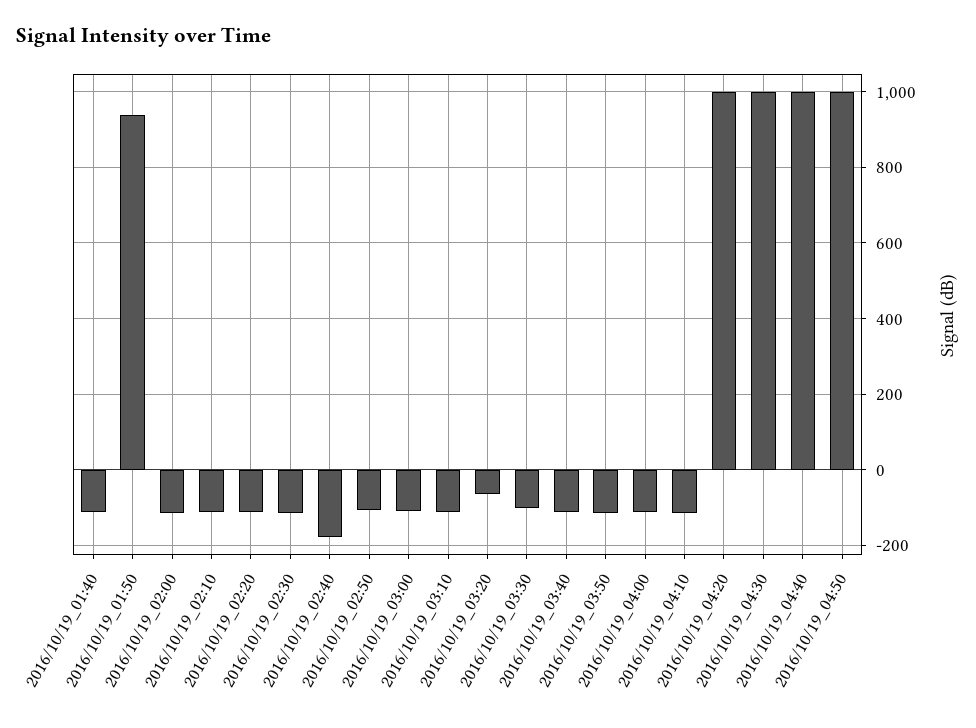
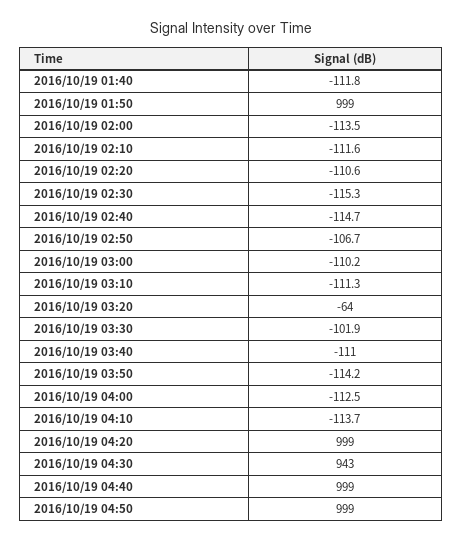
  {
    "2016/10/19_01:40": -111.8,
-   "2016/10/19_01:50": 940,
+   "2016/10/19_01:50": 999,
    "2016/10/19_02:00": -113.5,
    "2016/10/19_02:10": -111.6,
    "2016/10/19_02:20": -110.6,
    "2016/10/19_02:30": -115.3,
-   "2016/10/19_02:40": -180,
+   "2016/10/19_02:40": -114.7,
    "2016/10/19_02:50": -106.7,
    "2016/10/19_03:00": -110.2,
    "2016/10/19_03:10": -111.3,
    "2016/10/19_03:20": -64,
    "2016/10/19_03:30": -101.9,
    "2016/10/19_03:40": -111,
    "2016/10/19_03:50": -114.2,
    "2016/10/19_04:00": -112.5,
    "2016/10/19_04:10": -113.7,
    "2016/10/19_04:20": 999,
-   "2016/10/19_04:30": 1000,
+   "2016/10/19_04:30": 943,
    "2016/10/19_04:40": 999,
    "2016/10/19_04:50": 999
  }

